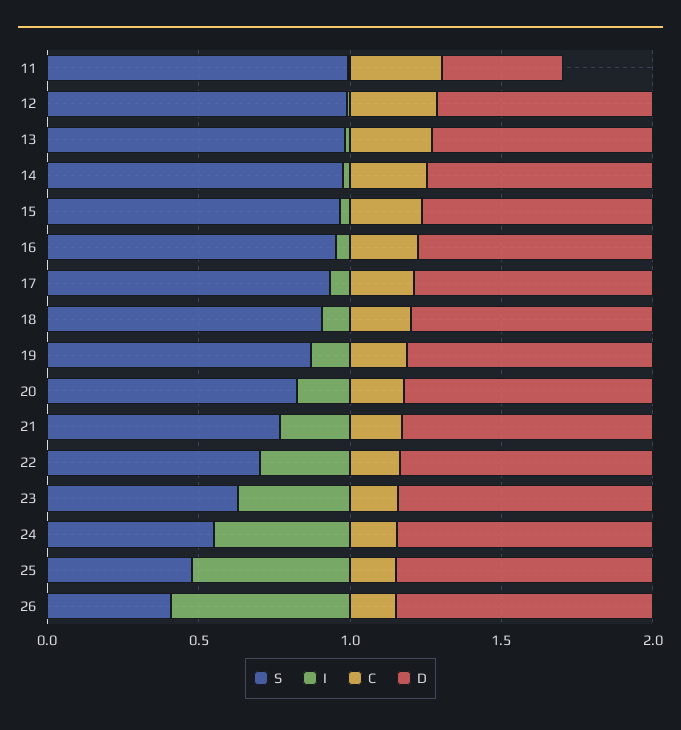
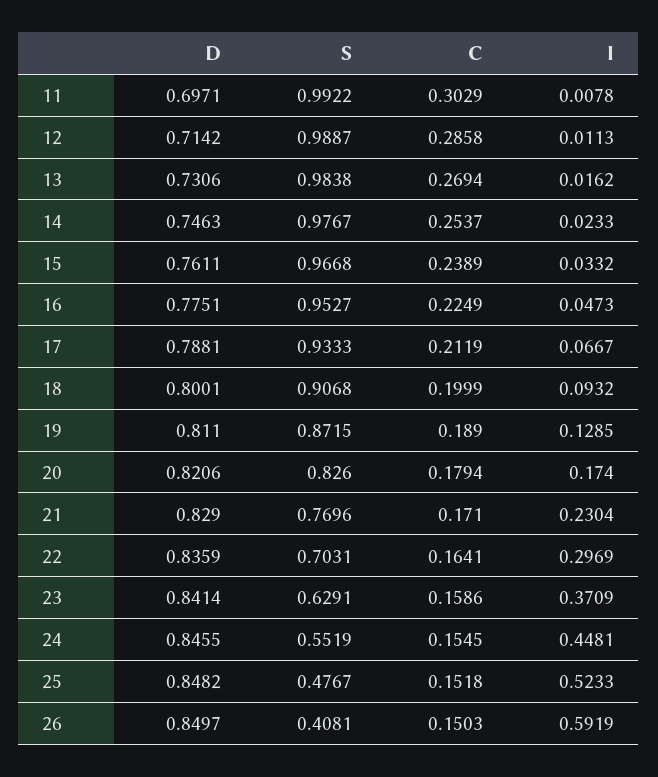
  {
    "S": {
      "11": 0.9922,
      "12": 0.9887,
      "13": 0.9838,
      "14": 0.9767,
      "15": 0.9668,
      "16": 0.9527,
      "17": 0.9333,
      "18": 0.9068,
      "19": 0.8715,
      "20": 0.826,
      "21": 0.7696,
      "22": 0.7031,
      "23": 0.6291,
      "24": 0.5519,
      "25": 0.4767,
      "26": 0.4081
    },
    "I": {
      "11": 0.0078,
      "12": 0.0113,
      "13": 0.0162,
      "14": 0.0233,
      "15": 0.0332,
      "16": 0.0473,
      "17": 0.0667,
      "18": 0.0932,
      "19": 0.1285,
      "20": 0.174,
      "21": 0.2304,
      "22": 0.2969,
      "23": 0.3709,
      "24": 0.4481,
      "25": 0.5233,
      "26": 0.5919
    },
    "C": {
      "11": 0.3029,
      "12": 0.2858,
      "13": 0.2694,
      "14": 0.2537,
      "15": 0.2389,
      "16": 0.2249,
      "17": 0.2119,
      "18": 0.1999,
      "19": 0.189,
      "20": 0.1794,
      "21": 0.171,
      "22": 0.1641,
      "23": 0.1586,
      "24": 0.1545,
      "25": 0.1518,
      "26": 0.1503
    },
    "D": {
-     "11": 0.4,
+     "11": 0.6971,
      "12": 0.7142,
      "13": 0.7306,
      "14": 0.7463,
      "15": 0.7611,
      "16": 0.7751,
      "17": 0.7881,
      "18": 0.8001,
      "19": 0.811,
      "20": 0.8206,
      "21": 0.829,
      "22": 0.8359,
      "23": 0.8414,
      "24": 0.8455,
      "25": 0.8482,
      "26": 0.8497
    }
  }

